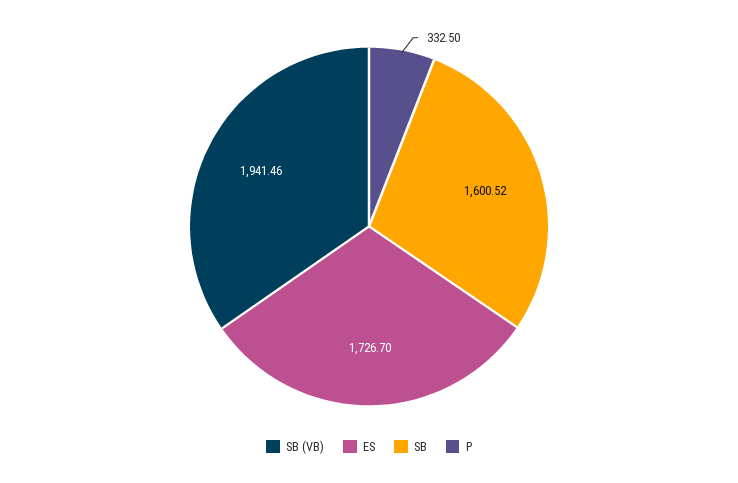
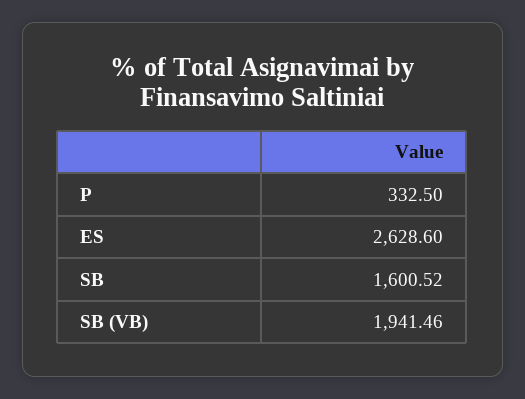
  {
    "SB (VB)": 1941.46,
-   "ES": 1726.7,
+   "ES": 2628.6,
    "SB": 1600.52,
    "P": 332.5
  }

